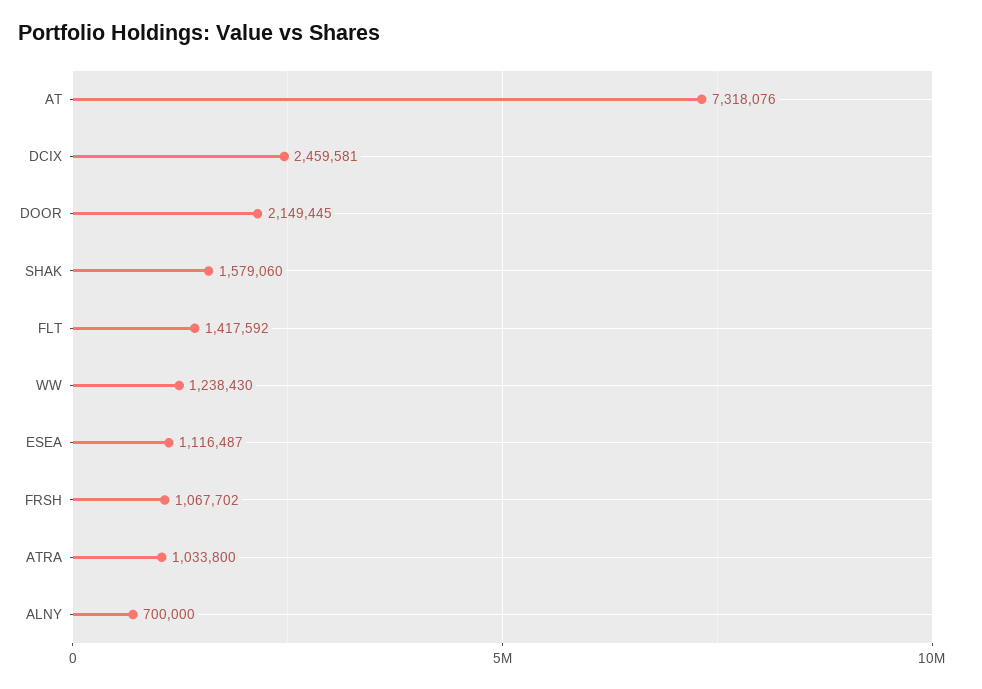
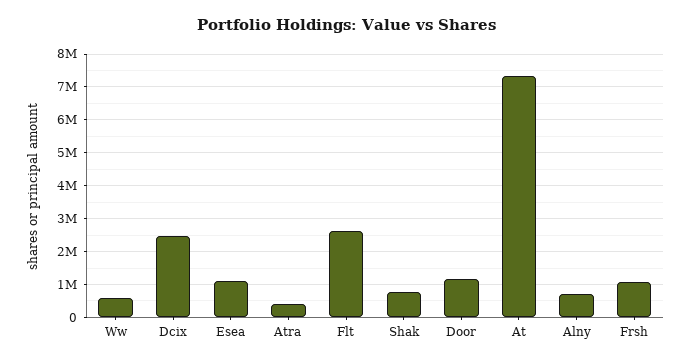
  {
    "AT": 7318076,
    "DCIX": 2459581,
-   "DOOR": 2149445,
+   "DOOR": 1200000,
-   "SHAK": 1579060,
+   "SHAK": 800000,
-   "FLT": 1417592,
+   "FLT": 2600000,
-   "WW": 1238430,
+   "WW": 600000,
    "ESEA": 1116487,
    "FRSH": 1067702,
-   "ATRA": 1033800,
+   "ATRA": 400000,
    "ALNY": 700000
  }

